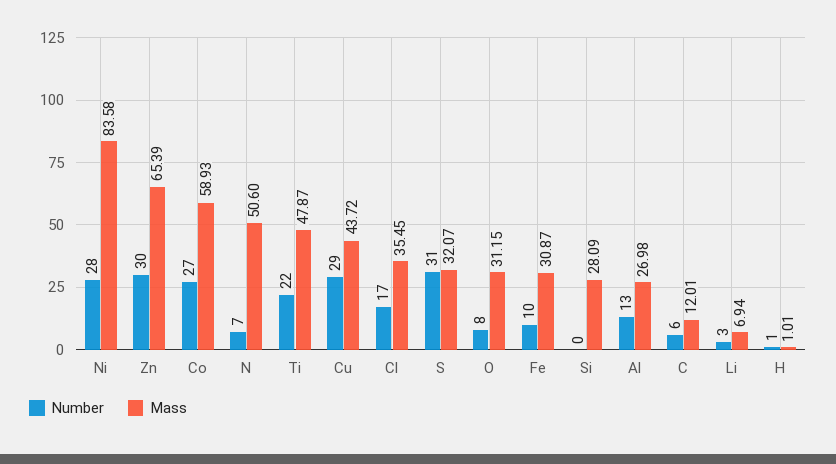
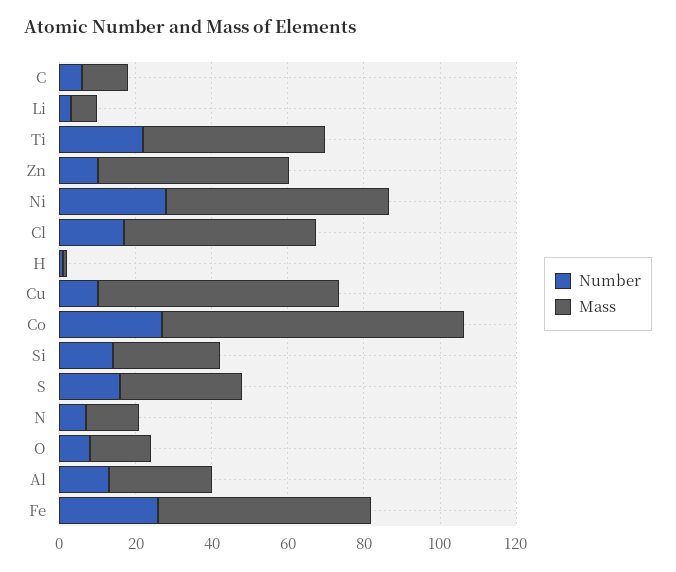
  {
    "Number": {
      "Ni": 28,
-     "Zn": 30,
+     "Zn": 10,
      "Co": 27,
      "N": 7,
      "Ti": 22,
-     "Cu": 29,
+     "Cu": 10,
      "Cl": 17,
-     "S": 31,
+     "S": 15,
      "O": 8,
-     "Fe": 10,
+     "Fe": 25,
-     "Si": 0,
+     "Si": 15,
      "Al": 13,
      "C": 6,
      "Li": 3,
      "H": 1
    },
    "Mass": {
-     "Ni": 83.58,
+     "Ni": 60,
-     "Zn": 65.39,
+     "Zn": 50,
-     "Co": 58.93,
+     "Co": 80,
-     "N": 50.6,
+     "N": 15,
      "Ti": 47.87,
-     "Cu": 43.72,
+     "Cu": 65,
-     "Cl": 35.45,
+     "Cl": 50,
      "S": 32.07,
-     "O": 31.15,
+     "O": 15,
-     "Fe": 30.87,
+     "Fe": 55,
      "Si": 28.09,
      "Al": 26.98,
      "C": 12.01,
      "Li": 6.94,
      "H": 1.01
    }
  }

